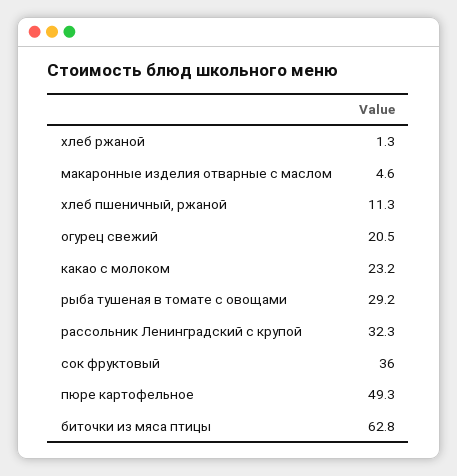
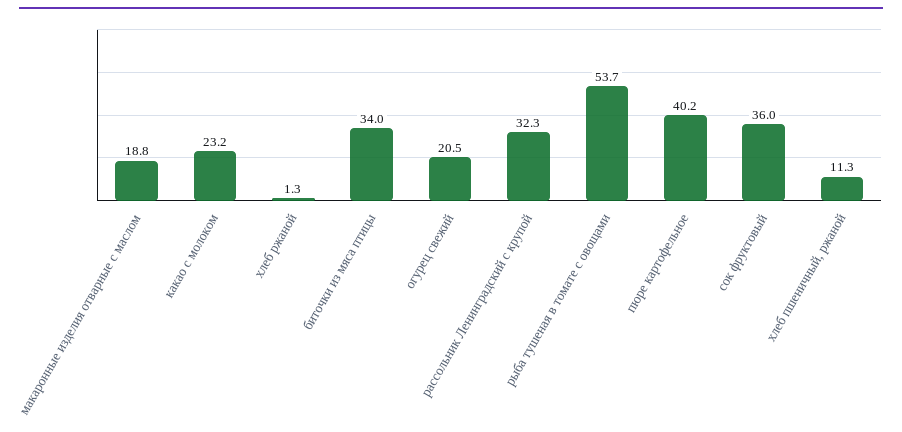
  {
    "хлеб ржаной": 1.3,
-   "макаронные изделия отварные с маслом": 4.6,
+   "макаронные изделия отварные с маслом": 18.8,
    "хлеб пшеничный, ржаной": 11.3,
    "огурец свежий": 20.5,
    "какао с молоком": 23.2,
-   "рыба тушеная в томате с овощами": 29.2,
+   "рыба тушеная в томате с овощами": 53.7,
    "рассольник Ленинградский с крупой": 32.3,
    "сок фруктовый": 36,
-   "пюре картофельное": 49.3,
+   "пюре картофельное": 40.2,
-   "биточки из мяса птицы": 62.8
+   "биточки из мяса птицы": 34
  }

